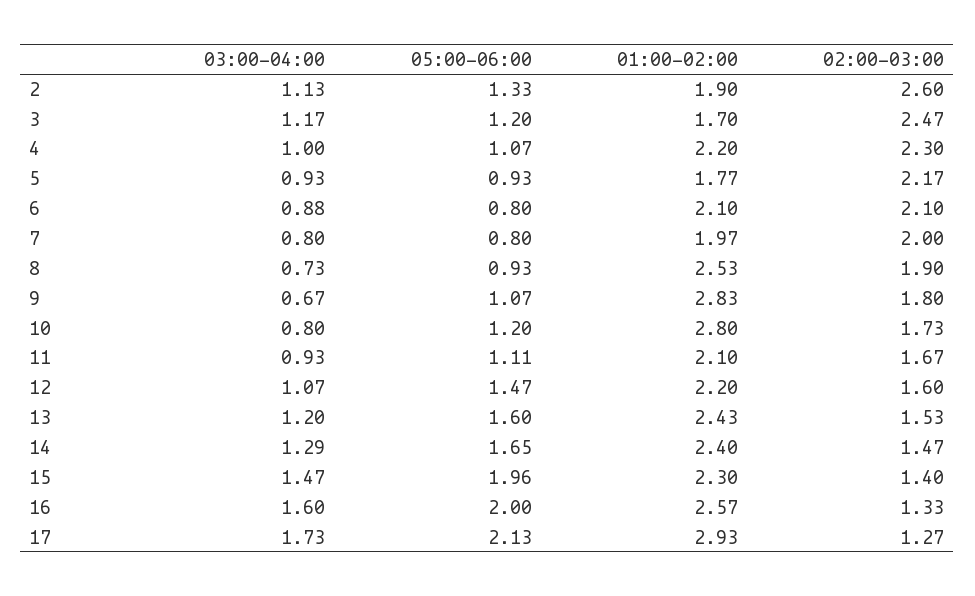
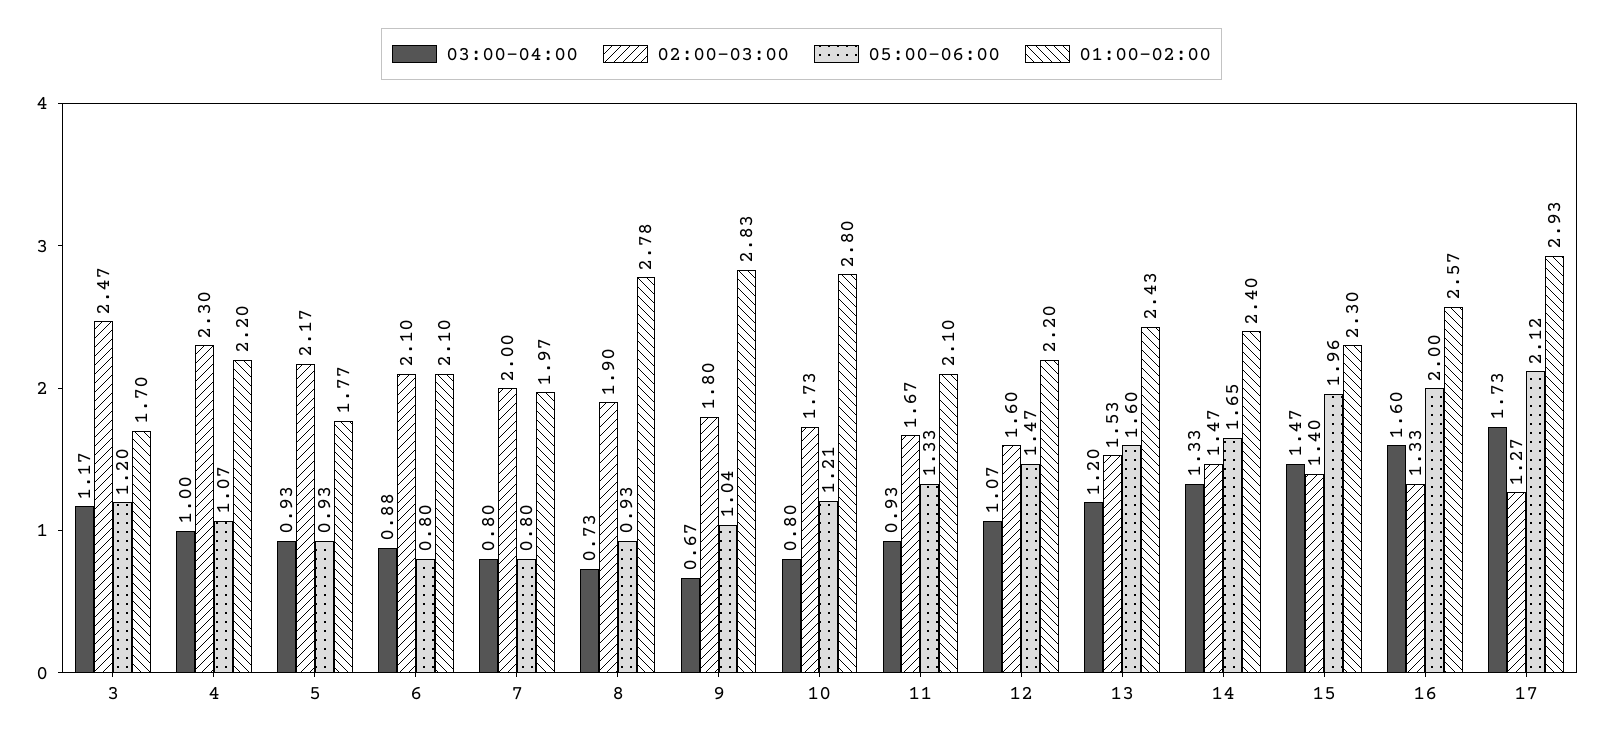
  {
    "03:00-04:00": {
-     "2": 1.13,
      "3": 1.17,
      "4": 1,
      "5": 0.93,
      "6": 0.88,
      "7": 0.8,
      "8": 0.73,
      "9": 0.67,
      "10": 0.8,
      "11": 0.93,
      "12": 1.07,
      "13": 1.2,
-     "14": 1.29,
+     "14": 1.33,
      "15": 1.47,
      "16": 1.6,
      "17": 1.73
    },
    "05:00-06:00": {
-     "2": 1.33,
      "3": 1.2,
      "4": 1.07,
      "5": 0.93,
      "6": 0.8,
      "7": 0.8,
      "8": 0.93,
-     "9": 1.07,
+     "9": 1.04,
-     "10": 1.2,
+     "10": 1.21,
-     "11": 1.11,
+     "11": 1.33,
      "12": 1.47,
      "13": 1.6,
      "14": 1.65,
      "15": 1.96,
      "16": 2,
-     "17": 2.13
+     "17": 2.12
    },
    "01:00-02:00": {
-     "2": 1.9,
      "3": 1.7,
      "4": 2.2,
      "5": 1.77,
      "6": 2.1,
      "7": 1.97,
-     "8": 2.53,
+     "8": 2.78,
      "9": 2.83,
      "10": 2.8,
      "11": 2.1,
      "12": 2.2,
      "13": 2.43,
      "14": 2.4,
      "15": 2.3,
      "16": 2.57,
      "17": 2.93
    },
    "02:00-03:00": {
-     "2": 2.6,
      "3": 2.47,
      "4": 2.3,
      "5": 2.17,
      "6": 2.1,
      "7": 2,
      "8": 1.9,
      "9": 1.8,
      "10": 1.73,
      "11": 1.67,
      "12": 1.6,
      "13": 1.53,
      "14": 1.47,
      "15": 1.4,
      "16": 1.33,
      "17": 1.27
    }
  }

